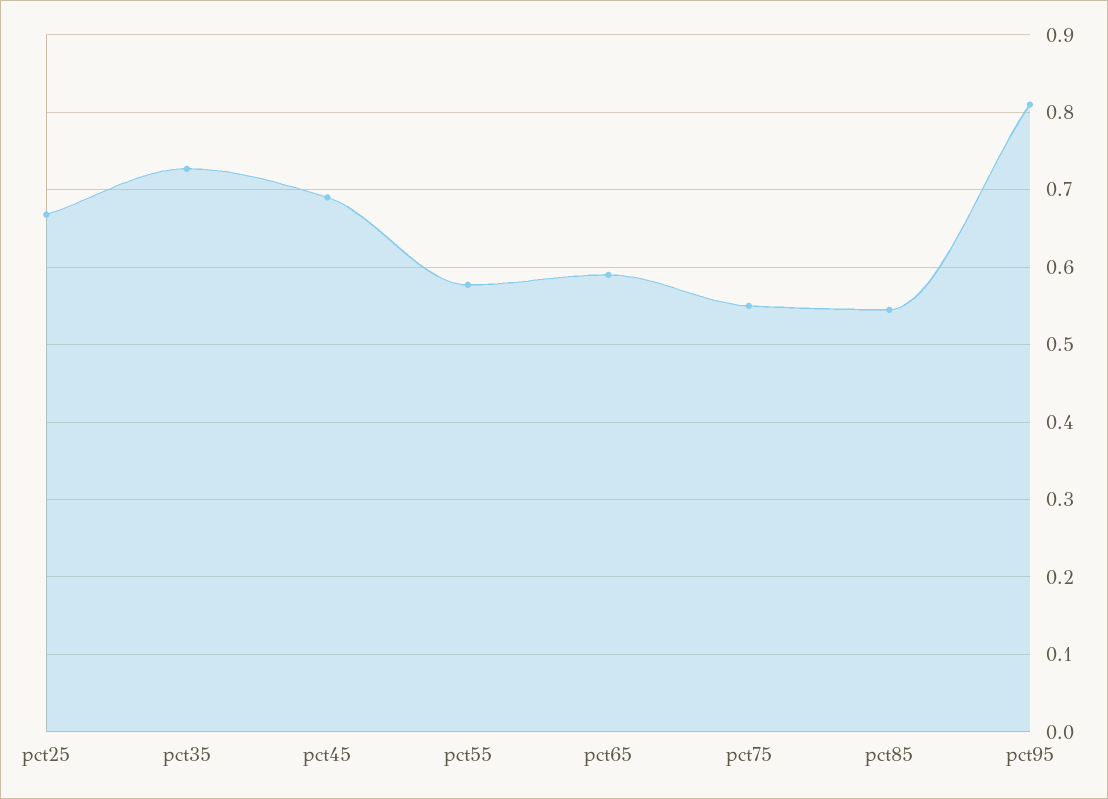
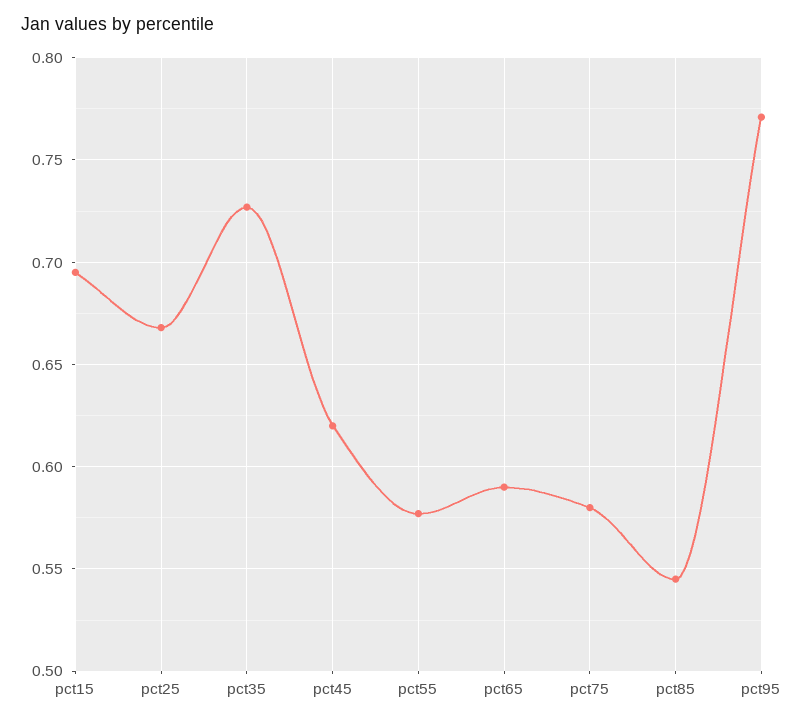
  {
    "pct25": 0.67,
    "pct35": 0.725,
-   "pct45": 0.69,
+   "pct45": 0.62,
    "pct55": 0.575,
    "pct65": 0.59,
-   "pct75": 0.55,
+   "pct75": 0.58,
    "pct85": 0.545,
-   "pct95": 0.81
+   "pct95": 0.77,
+   "pct15": 0.695
  }

